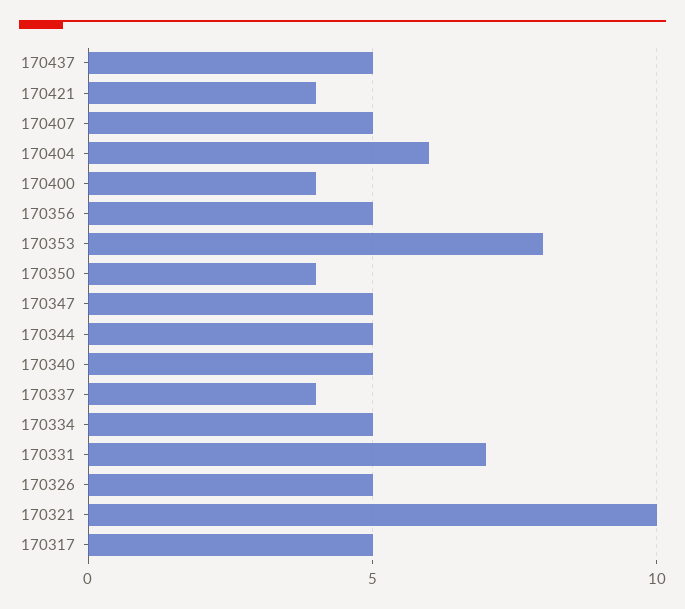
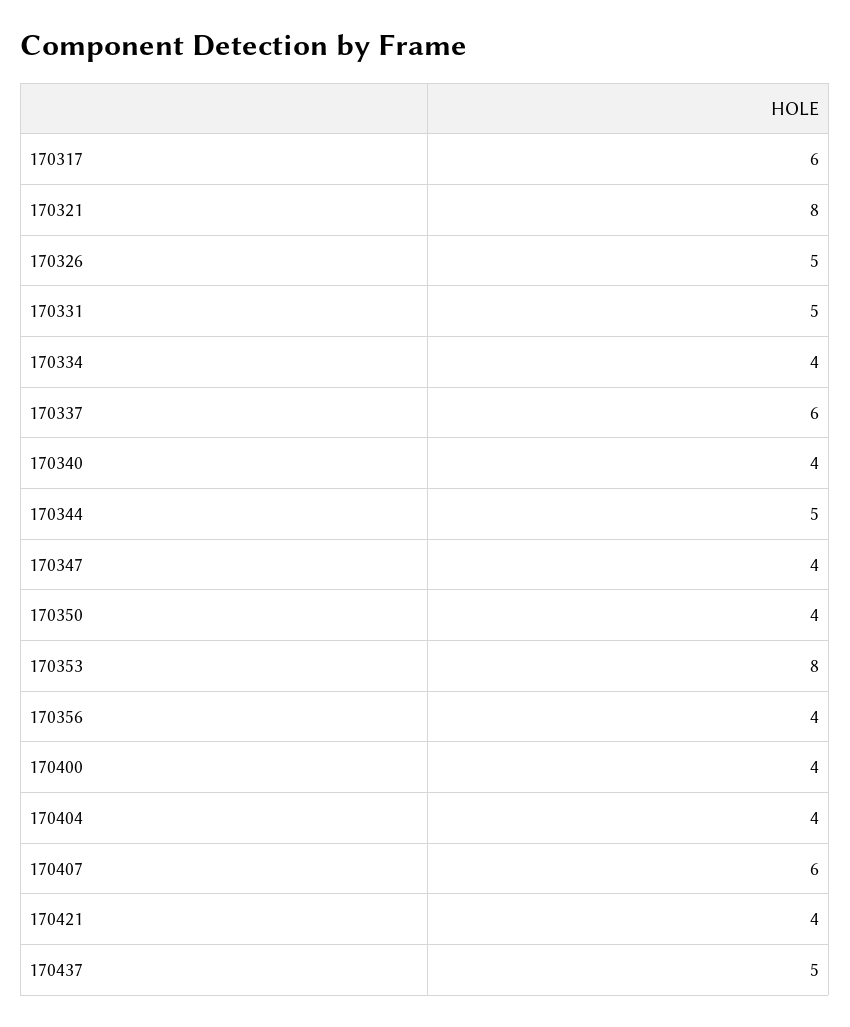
  {
    "170437": 5,
    "170421": 4,
-   "170407": 5,
+   "170407": 6,
-   "170404": 6,
+   "170404": 4,
    "170400": 4,
-   "170356": 5,
+   "170356": 4,
    "170353": 8,
    "170350": 4,
-   "170347": 5,
+   "170347": 4,
    "170344": 5,
-   "170340": 5,
+   "170340": 4,
-   "170337": 4,
+   "170337": 6,
-   "170334": 5,
+   "170334": 4,
-   "170331": 7,
+   "170331": 5,
    "170326": 5,
-   "170321": 10,
+   "170321": 8,
-   "170317": 5
+   "170317": 6
  }

